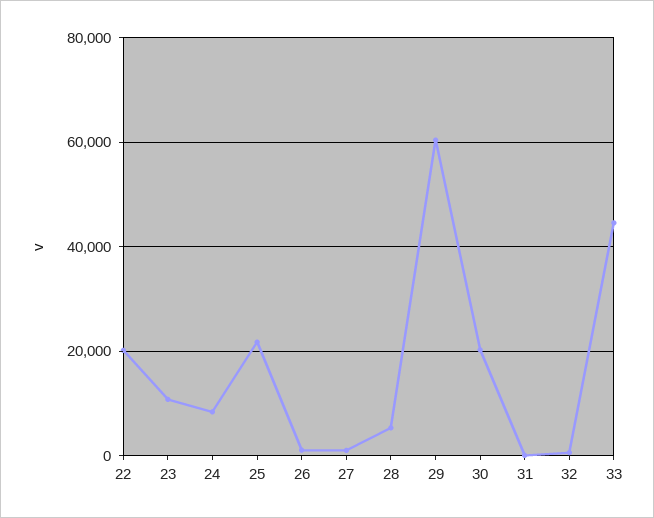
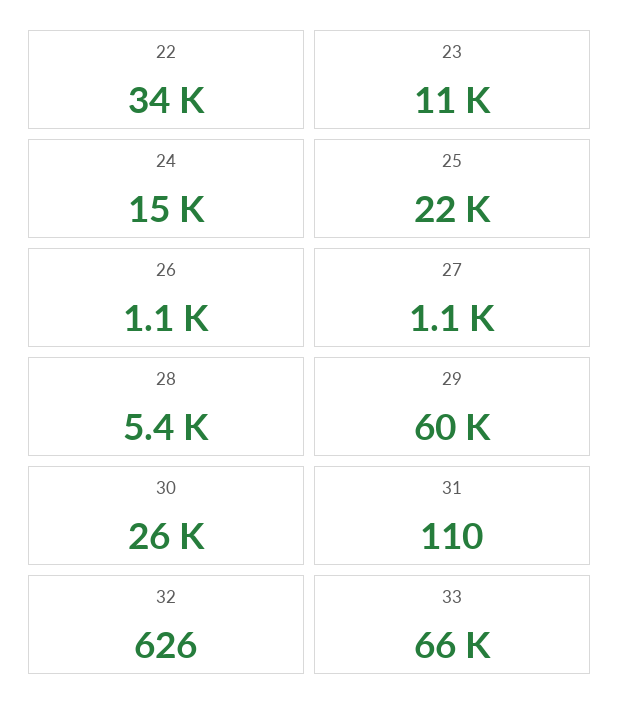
  {
-   "22": 20000,
+   "22": 34000,
    "23": 11000,
-   "24": 8000,
+   "24": 15000,
    "25": 22000,
    "26": 1100,
    "27": 1100,
    "28": 5400,
    "29": 60000,
-   "30": 20000,
+   "30": 26000,
    "31": 110,
    "32": 626,
-   "33": 44000
+   "33": 66000
  }

